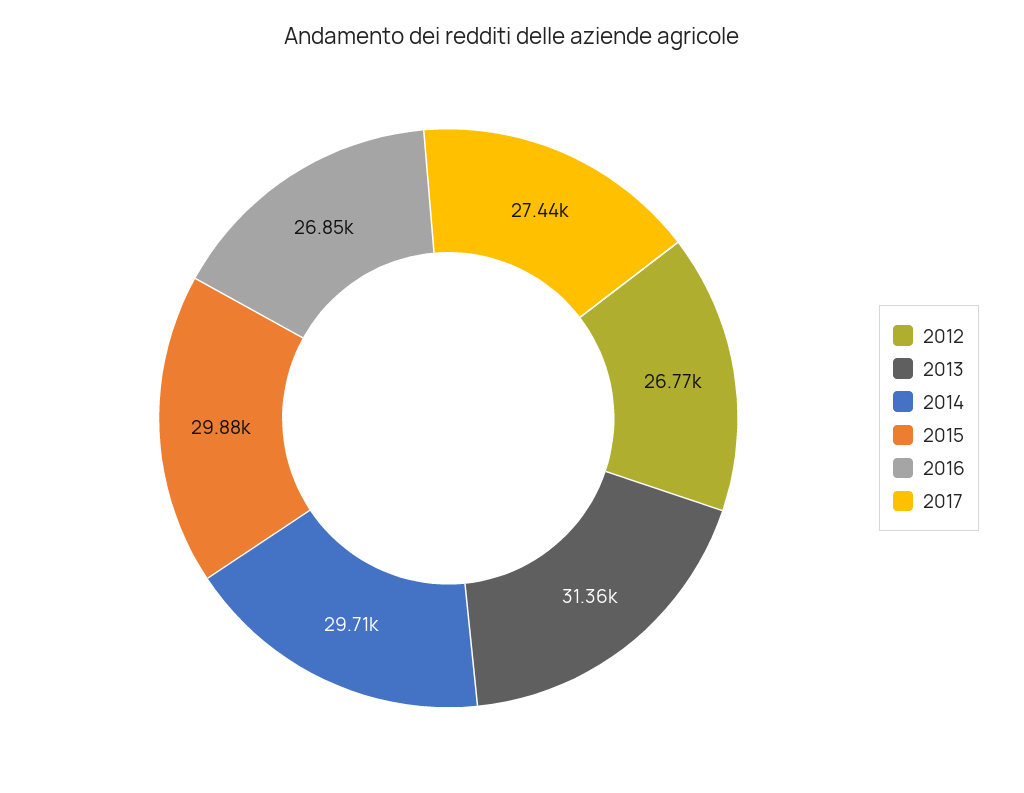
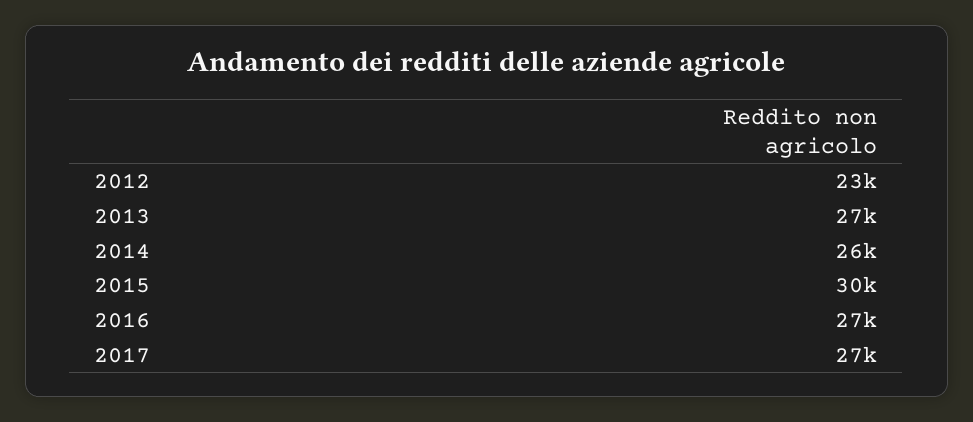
  {
-   "2012": 26770,
+   "2012": 23000,
-   "2013": 31360,
+   "2013": 27000,
-   "2014": 29710,
+   "2014": 26000,
    "2015": 29880,
    "2016": 26850,
    "2017": 27440
  }

